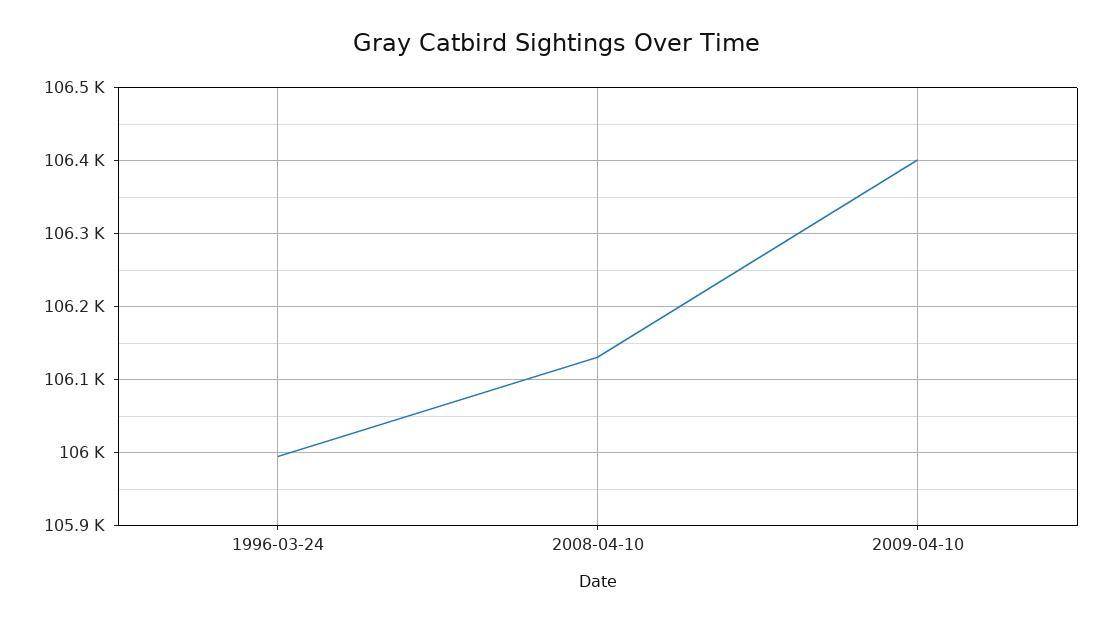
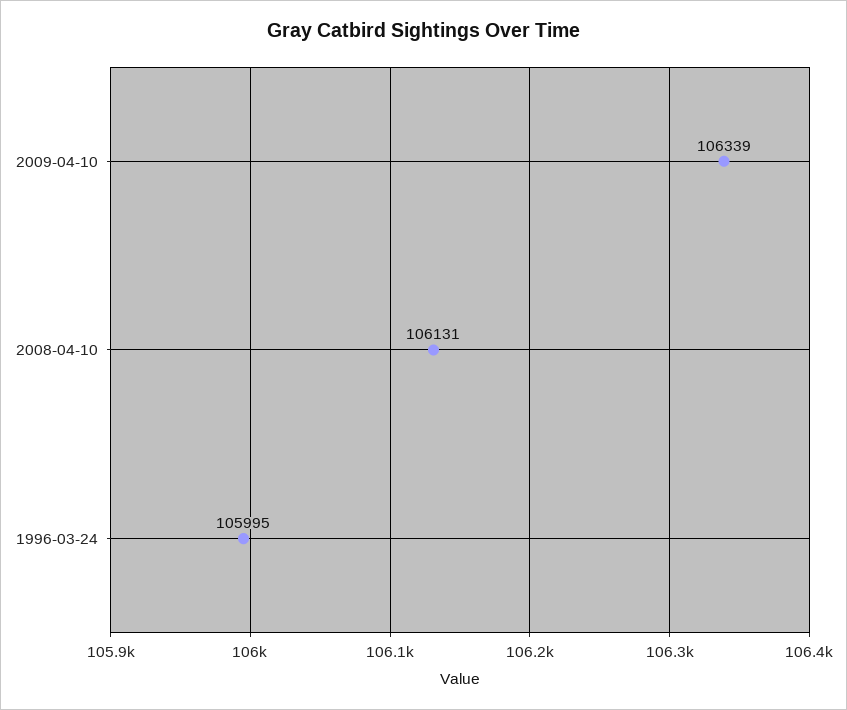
  {
    "1996-03-24": 105995,
    "2008-04-10": 106131,
-   "2009-04-10": 106400
+   "2009-04-10": 106339
  }

